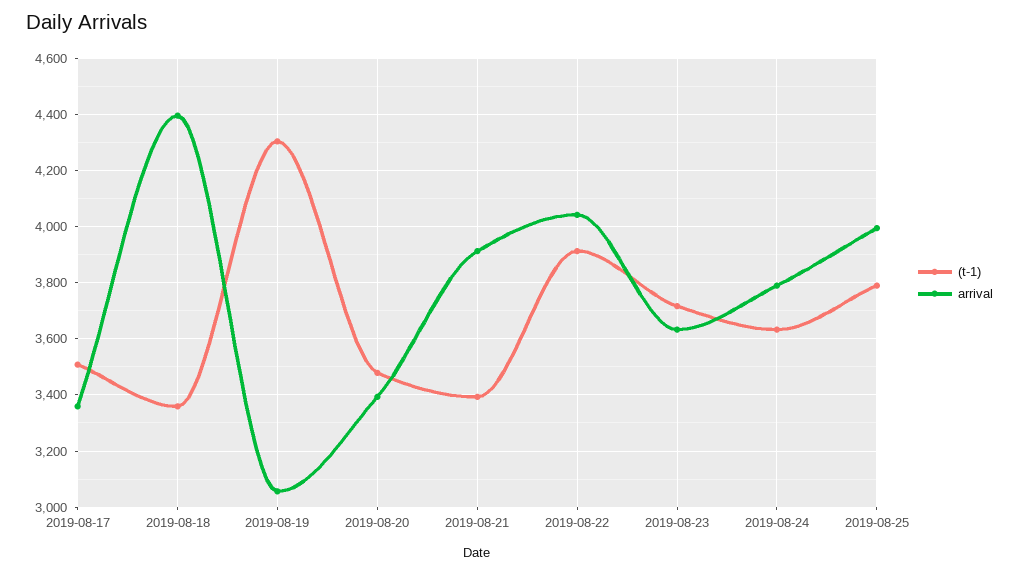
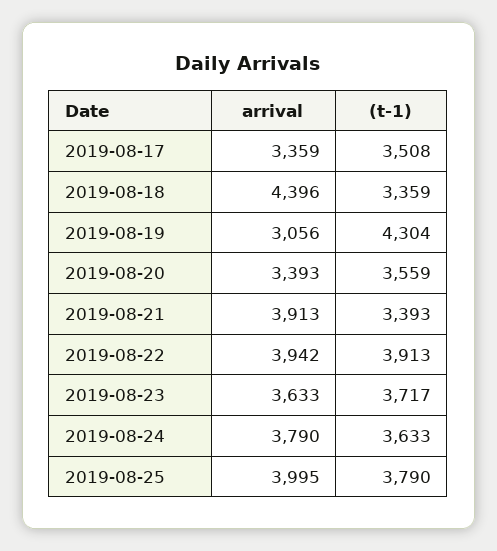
  {
    "(t-1)": {
      "2019-08-17": 3508,
      "2019-08-18": 3359,
      "2019-08-19": 4304,
-     "2019-08-20": 3475,
+     "2019-08-20": 3559,
      "2019-08-21": 3393,
      "2019-08-22": 3913,
      "2019-08-23": 3717,
      "2019-08-24": 3633,
      "2019-08-25": 3790
    },
    "arrival": {
      "2019-08-17": 3359,
      "2019-08-18": 4396,
      "2019-08-19": 3056,
      "2019-08-20": 3393,
      "2019-08-21": 3913,
-     "2019-08-22": 4050,
+     "2019-08-22": 3942,
      "2019-08-23": 3633,
      "2019-08-24": 3790,
      "2019-08-25": 3995
    }
  }

